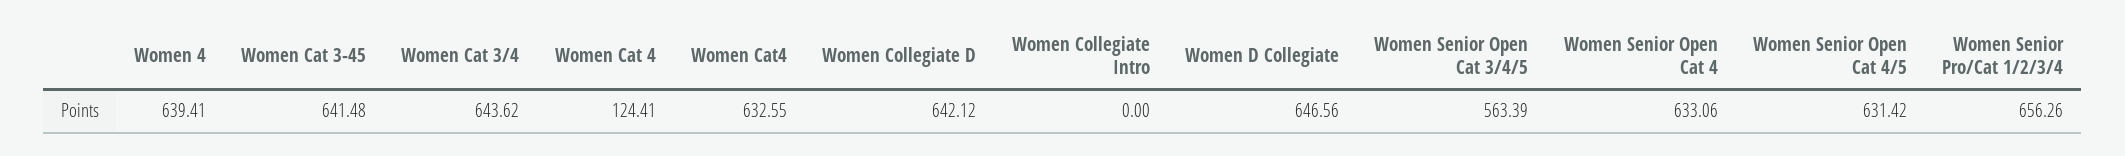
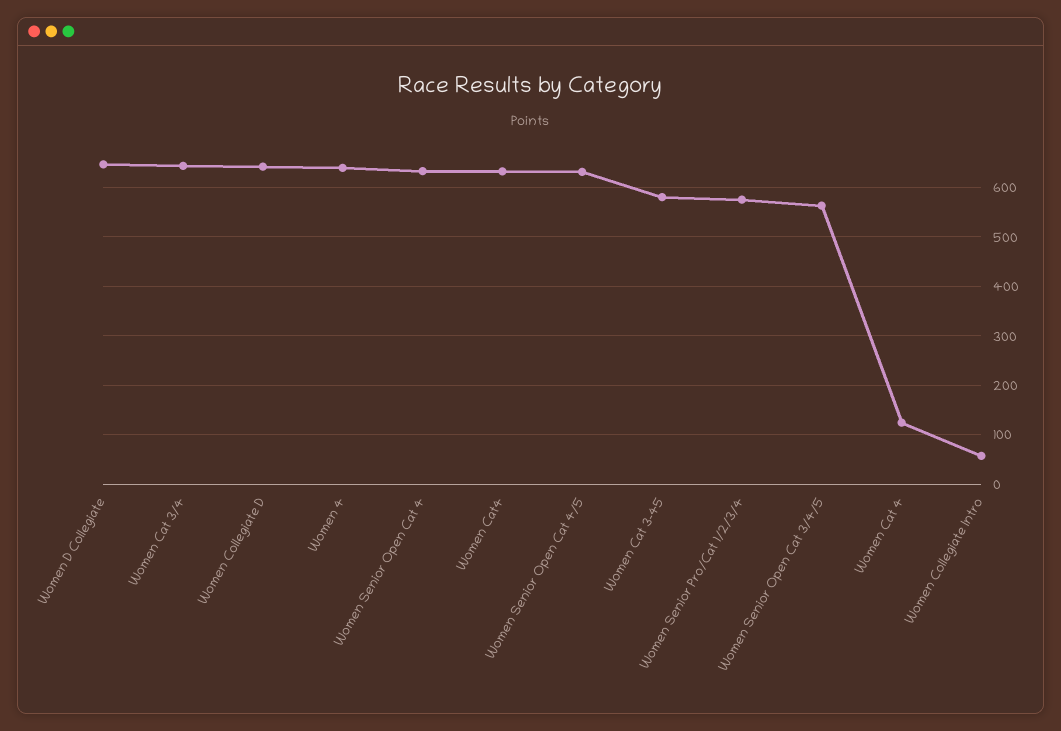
  {
    "Women 4": 639.41,
-   "Women Cat 3-45": 641.48,
+   "Women Cat 3-45": 580,
    "Women Cat 3/4": 643.62,
    "Women Cat 4": 124.41,
    "Women Cat4": 632.55,
    "Women Collegiate D": 642.12,
-   "Women Collegiate Intro": 0,
+   "Women Collegiate Intro": 60,
    "Women D Collegiate": 646.56,
    "Women Senior Open Cat 3/4/5": 563.39,
    "Women Senior Open Cat 4": 633.06,
    "Women Senior Open Cat 4/5": 631.42,
-   "Women Senior Pro/Cat 1/2/3/4": 656.26
+   "Women Senior Pro/Cat 1/2/3/4": 580
  }

